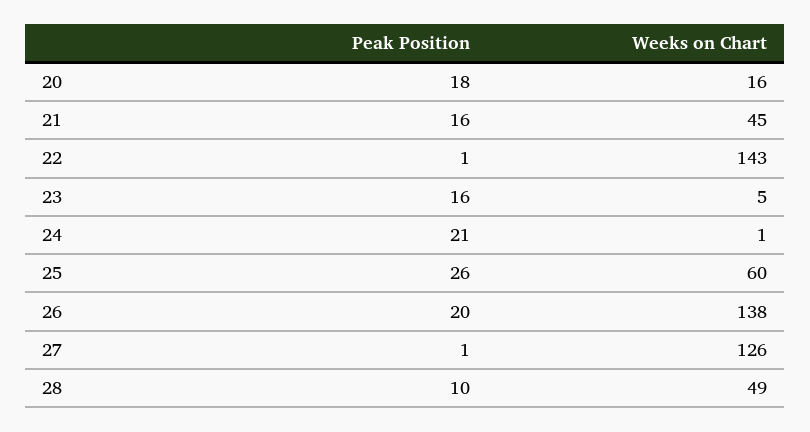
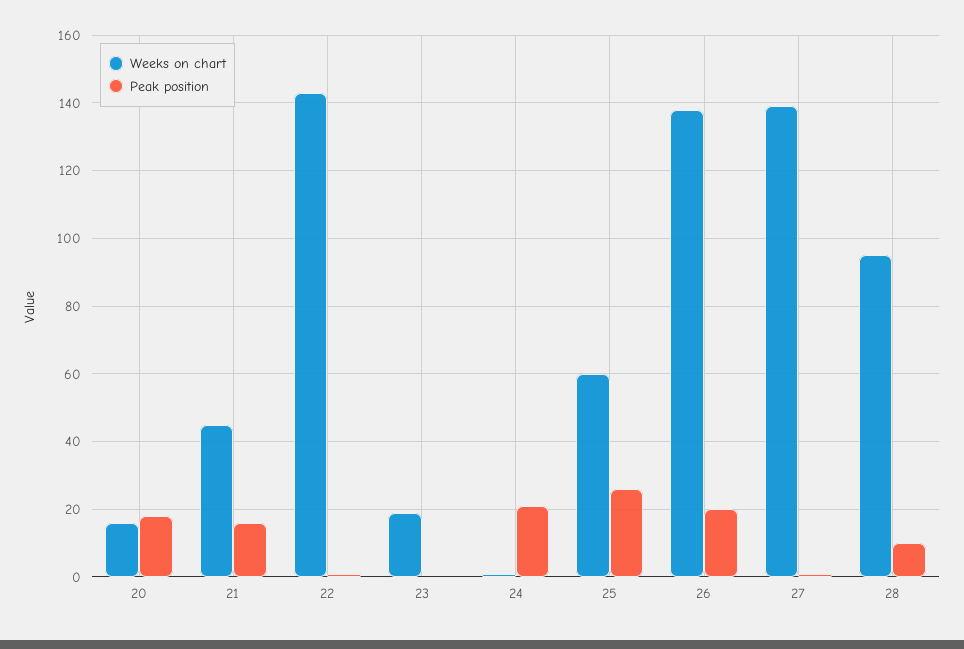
  {
    "Peak Position": {
      "20": 18,
      "21": 16,
      "22": 1,
-     "23": 16,
+     "23": 0,
      "24": 21,
      "25": 26,
      "26": 20,
      "27": 1,
      "28": 10
    },
    "Weeks on Chart": {
      "20": 16,
      "21": 45,
      "22": 143,
-     "23": 5,
+     "23": 20,
      "24": 1,
      "25": 60,
      "26": 138,
-     "27": 126,
+     "27": 140,
-     "28": 49
+     "28": 95
    }
  }

